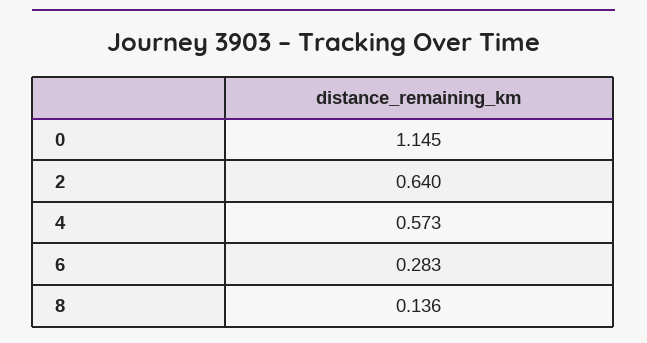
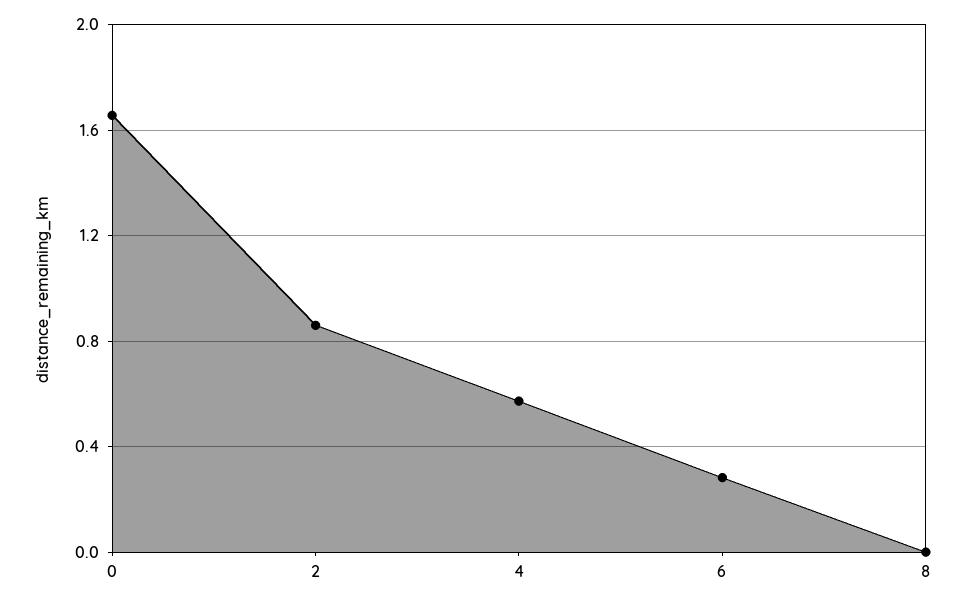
  {
-   "0": 1.145,
+   "0": 1.65,
-   "2": 0.64,
+   "2": 0.85,
    "4": 0.573,
    "6": 0.283,
-   "8": 0.136
+   "8": 0
  }

